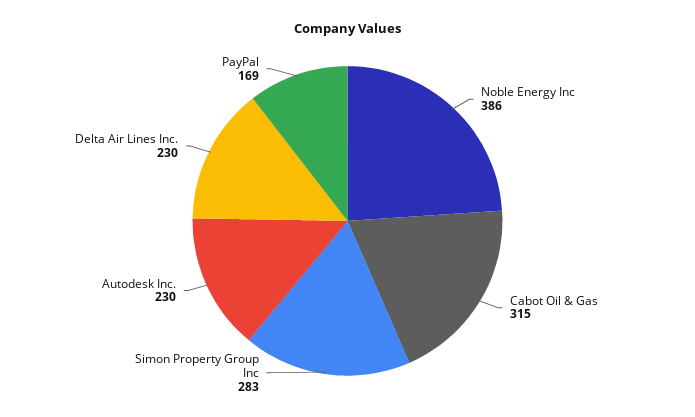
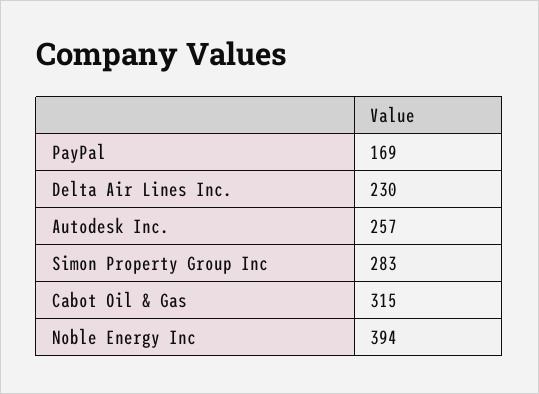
  {
-   "Noble Energy Inc": 386,
+   "Noble Energy Inc": 394,
    "Cabot Oil & Gas": 315,
    "Simon Property Group Inc": 283,
-   "Autodesk Inc.": 230,
+   "Autodesk Inc.": 257,
    "Delta Air Lines Inc.": 230,
    "PayPal": 169
  }

